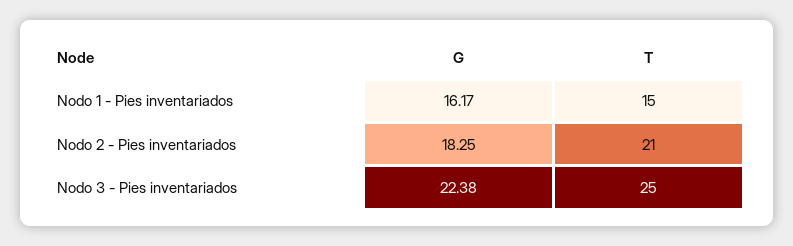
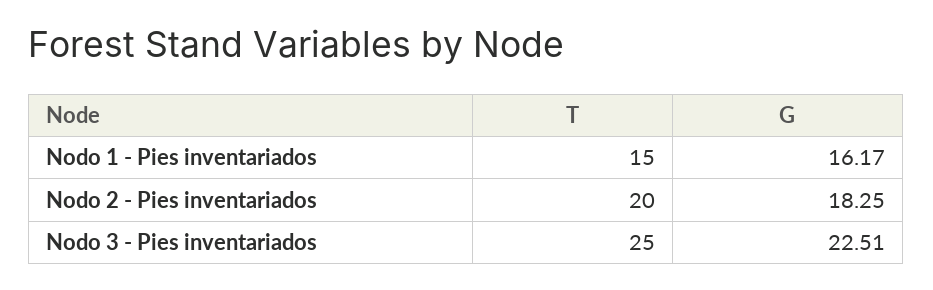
  {
    "G": {
      "Nodo 1 - Pies inventariados": 16.17,
      "Nodo 2 - Pies inventariados": 18.25,
-     "Nodo 3 - Pies inventariados": 22.38
+     "Nodo 3 - Pies inventariados": 22.51
    },
    "T": {
      "Nodo 1 - Pies inventariados": 15,
-     "Nodo 2 - Pies inventariados": 21,
+     "Nodo 2 - Pies inventariados": 20,
      "Nodo 3 - Pies inventariados": 25
    }
  }

